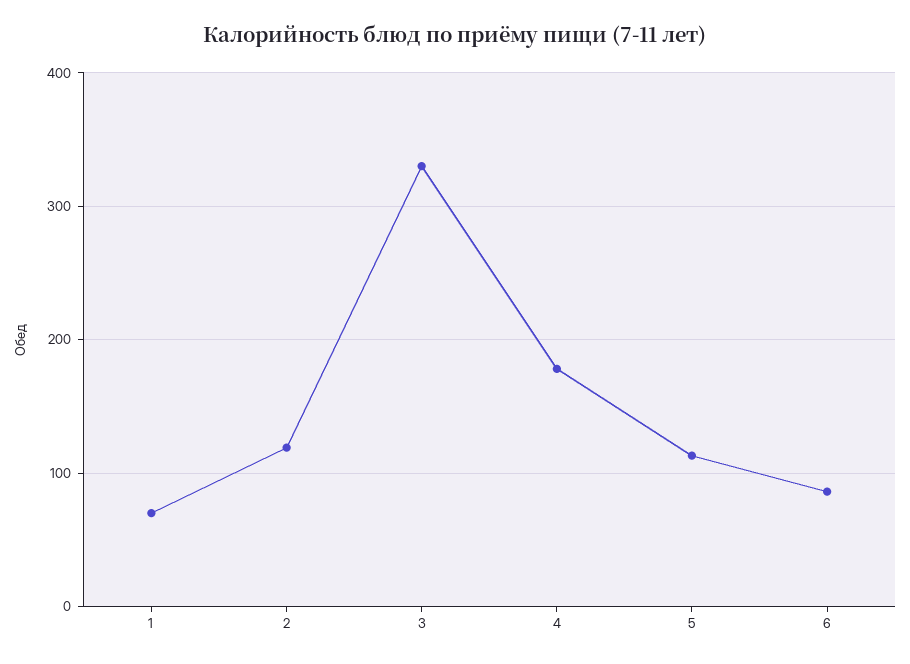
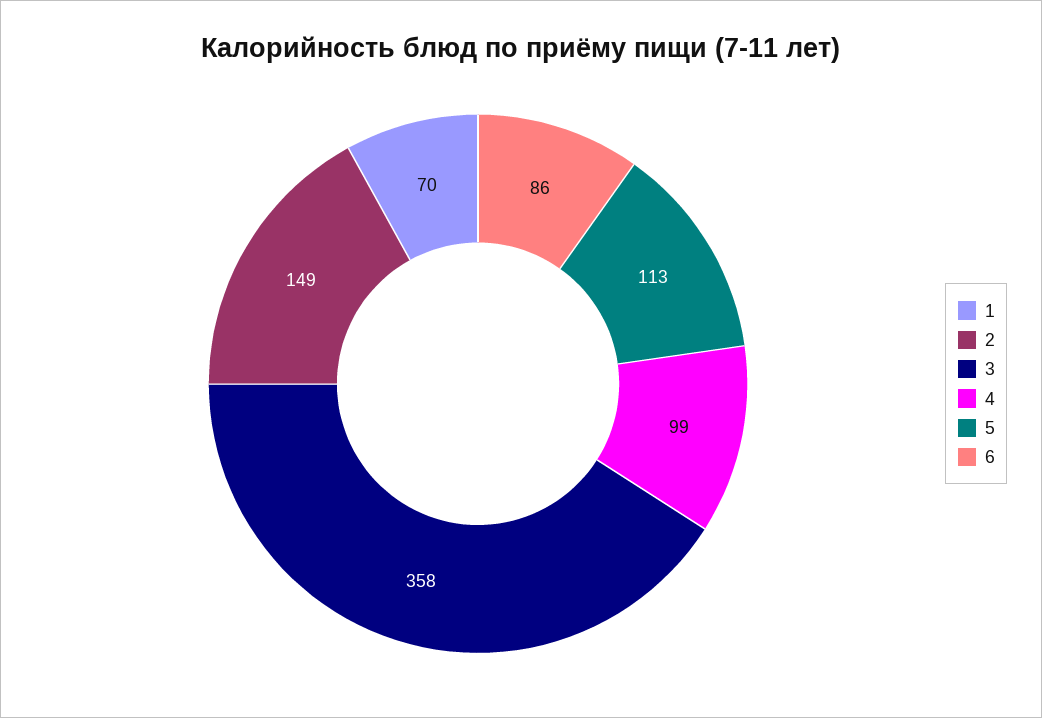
  {
    "1": 70,
-   "2": 120,
+   "2": 149,
-   "3": 330,
+   "3": 358,
-   "4": 180,
+   "4": 99,
    "5": 113,
    "6": 86
  }

